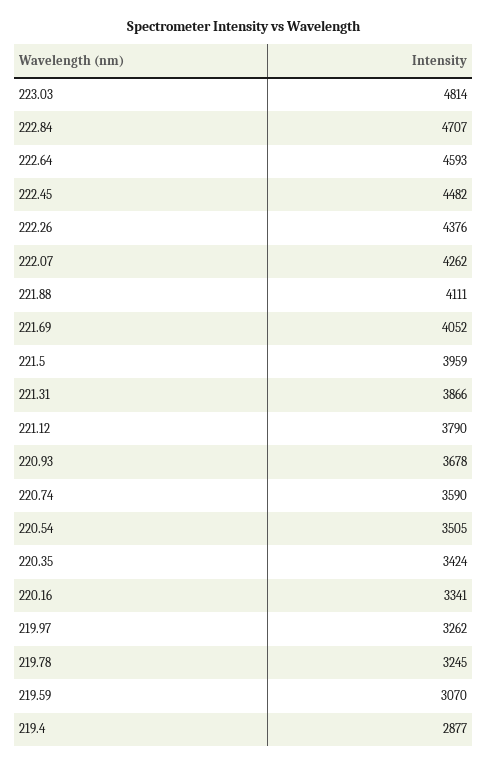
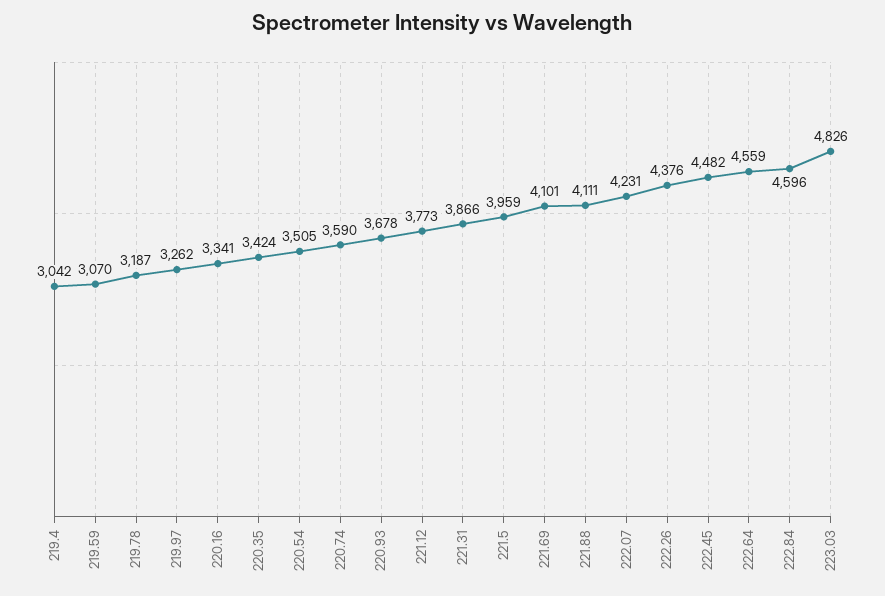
  {
-   "223.03": 4814,
+   "223.03": 4826,
-   "222.84": 4707,
+   "222.84": 4596,
-   "222.64": 4593,
+   "222.64": 4559,
    "222.45": 4482,
    "222.26": 4376,
-   "222.07": 4262,
+   "222.07": 4231,
    "221.88": 4111,
-   "221.69": 4052,
+   "221.69": 4101,
    "221.5": 3959,
    "221.31": 3866,
-   "221.12": 3790,
+   "221.12": 3773,
    "220.93": 3678,
    "220.74": 3590,
    "220.54": 3505,
    "220.35": 3424,
    "220.16": 3341,
    "219.97": 3262,
-   "219.78": 3245,
+   "219.78": 3187,
    "219.59": 3070,
-   "219.4": 2877
+   "219.4": 3042
  }

